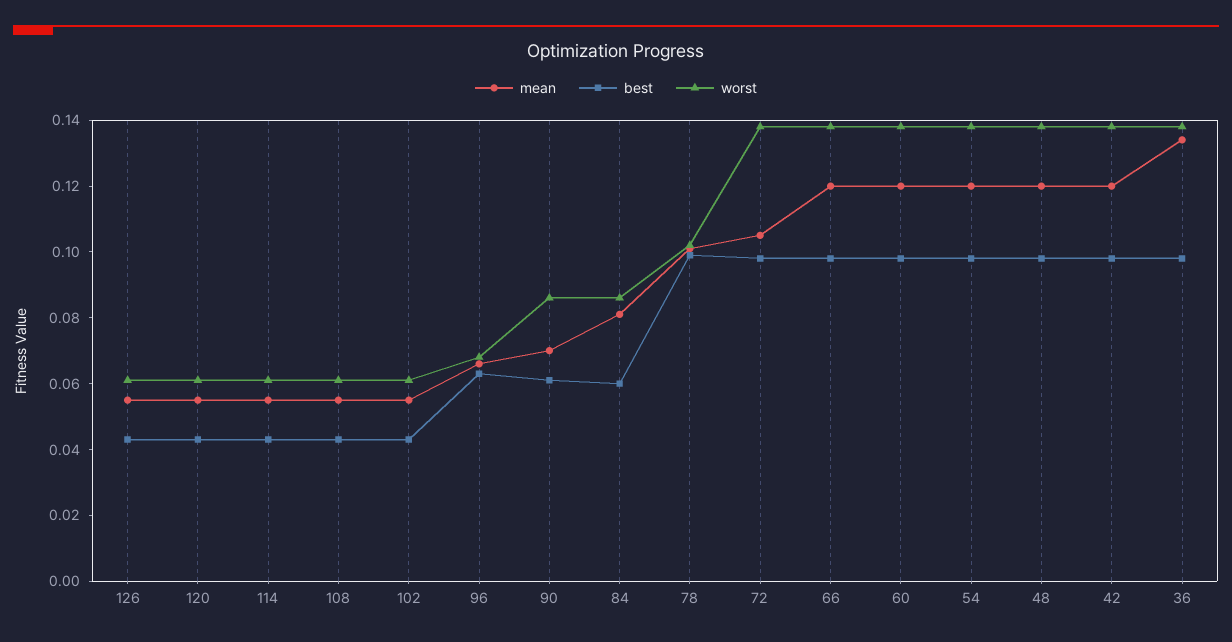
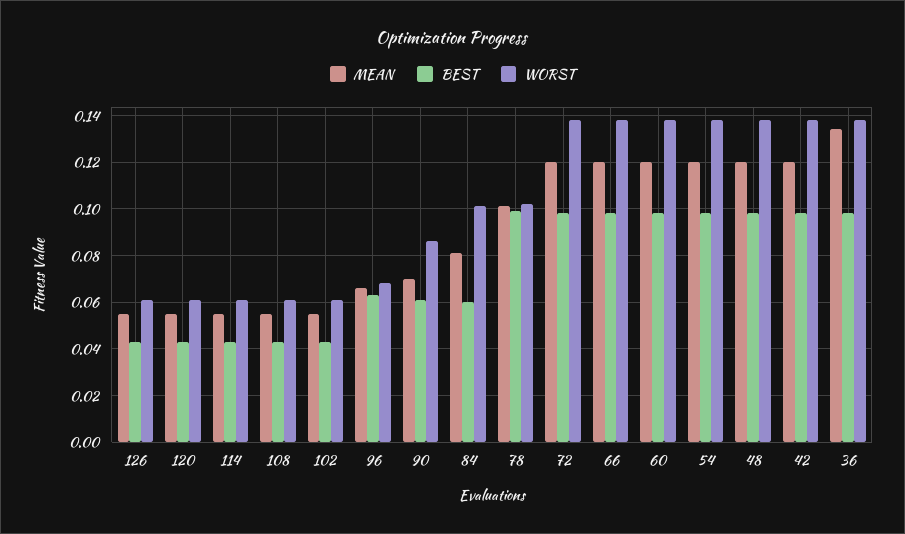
  {
    "mean": {
      "126": 0.055,
      "120": 0.055,
      "114": 0.055,
      "108": 0.055,
      "102": 0.055,
      "96": 0.065,
      "90": 0.07,
      "84": 0.08,
      "78": 0.1,
-     "72": 0.105,
+     "72": 0.12,
      "66": 0.12,
      "60": 0.12,
      "54": 0.12,
      "48": 0.12,
      "42": 0.12,
      "36": 0.135
    },
    "best": {
      "126": 0.045,
      "120": 0.045,
      "114": 0.045,
      "108": 0.045,
      "102": 0.045,
      "96": 0.065,
      "90": 0.06,
      "84": 0.06,
      "78": 0.1,
      "72": 0.1,
      "66": 0.1,
      "60": 0.1,
      "54": 0.1,
      "48": 0.1,
      "42": 0.1,
      "36": 0.1
    },
    "worst": {
      "126": 0.06,
      "120": 0.06,
      "114": 0.06,
      "108": 0.06,
      "102": 0.06,
      "96": 0.07,
      "90": 0.085,
-     "84": 0.085,
+     "84": 0.1,
      "78": 0.1,
      "72": 0.14,
      "66": 0.14,
      "60": 0.14,
      "54": 0.14,
      "48": 0.14,
      "42": 0.14,
      "36": 0.14
    }
  }

